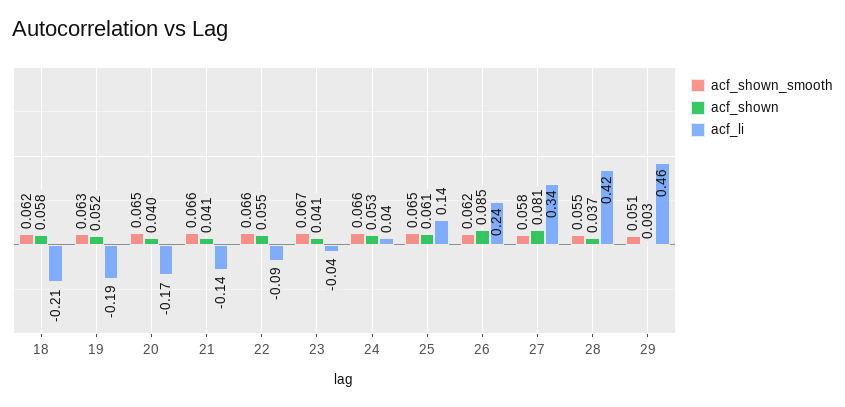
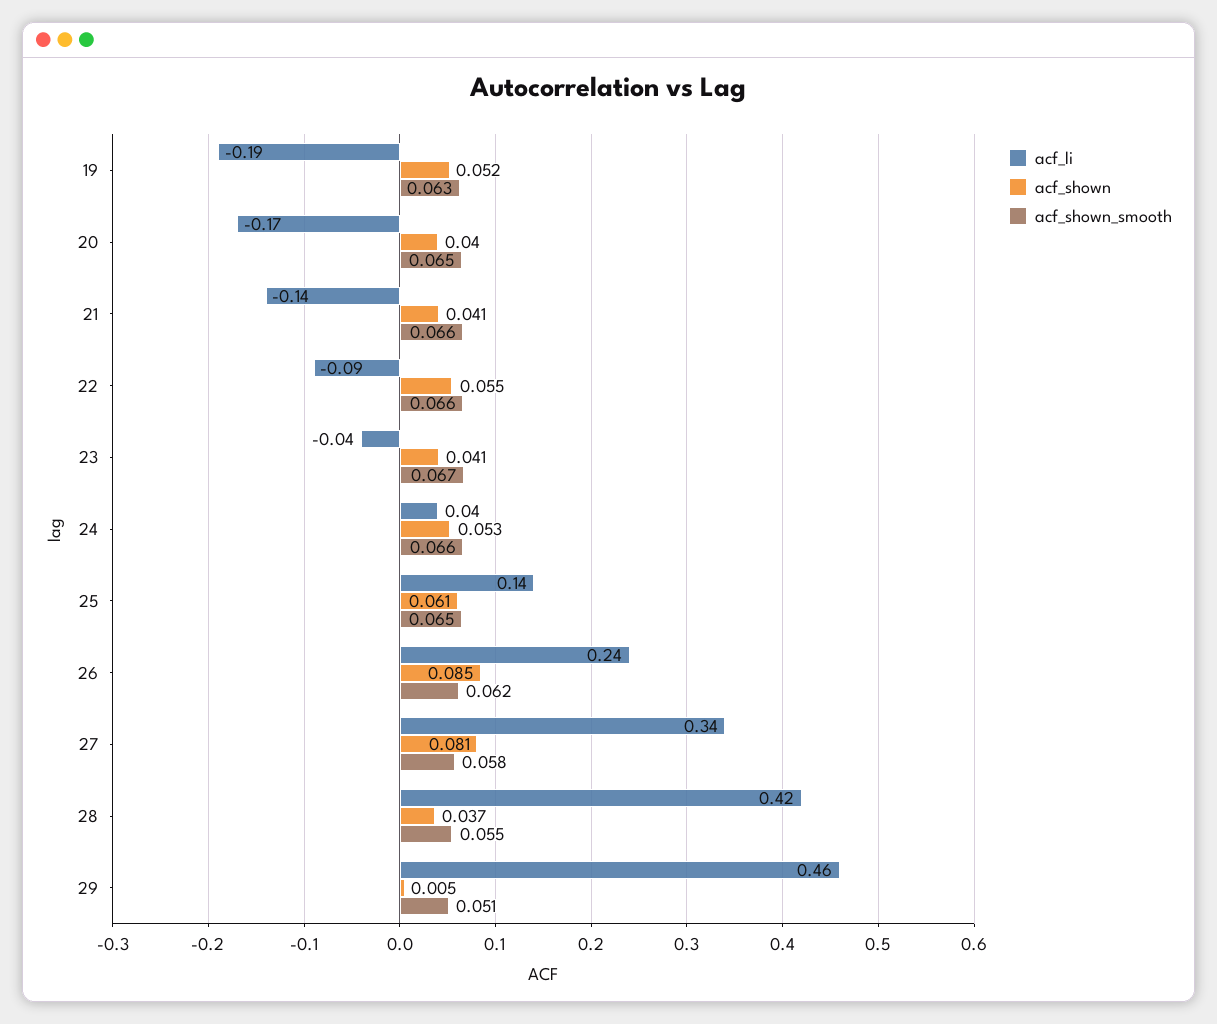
  {
    "acf_shown_smooth": {
-     "18": 0.062,
      "19": 0.063,
      "20": 0.065,
      "21": 0.066,
      "22": 0.066,
      "23": 0.067,
      "24": 0.066,
      "25": 0.065,
      "26": 0.062,
      "27": 0.058,
      "28": 0.055,
      "29": 0.051
    },
    "acf_shown": {
-     "18": 0.058,
      "19": 0.052,
      "20": 0.04,
      "21": 0.041,
      "22": 0.055,
      "23": 0.041,
      "24": 0.053,
      "25": 0.061,
      "26": 0.085,
      "27": 0.081,
      "28": 0.037,
-     "29": 0.003
+     "29": 0.005
    },
    "acf_li": {
-     "18": -0.21,
      "19": -0.19,
      "20": -0.17,
      "21": -0.14,
      "22": -0.09,
      "23": -0.04,
      "24": 0.04,
      "25": 0.14,
      "26": 0.24,
      "27": 0.34,
      "28": 0.42,
      "29": 0.46
    }
  }

